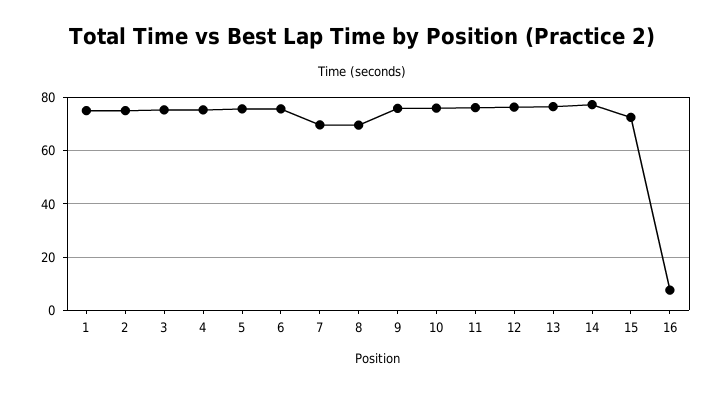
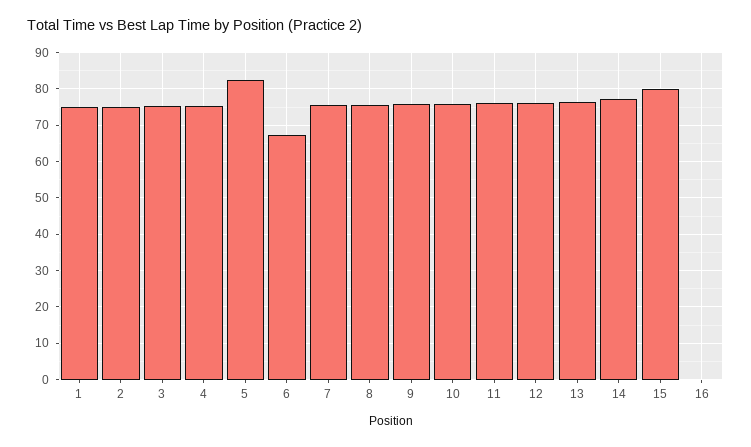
  {
    "1": 74,
    "2": 74,
    "3": 76,
    "4": 76,
-   "5": 75,
+   "5": 82,
-   "6": 75,
+   "6": 68,
-   "7": 70,
+   "7": 76,
-   "8": 70,
+   "8": 76,
    "9": 76,
    "10": 76,
    "11": 76,
    "12": 76,
    "13": 76,
    "14": 78,
-   "15": 72.5,
+   "15": 80,
-   "16": 7.5
+   "16": 0
  }

